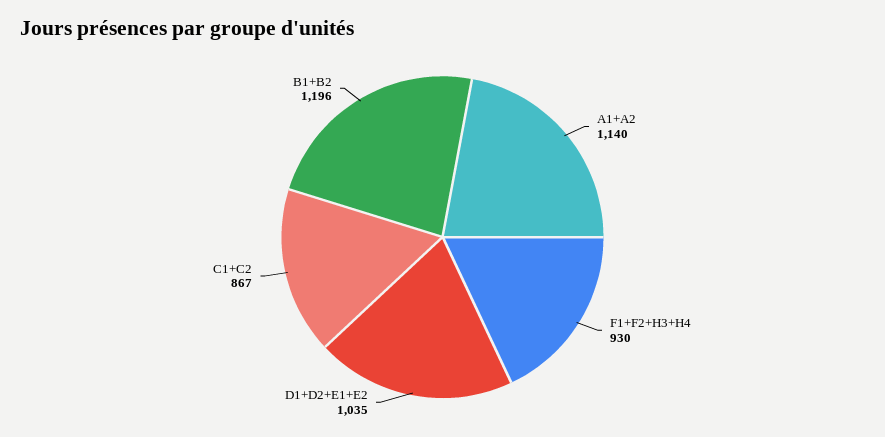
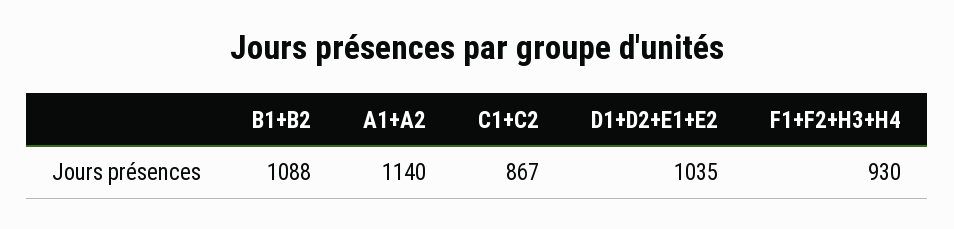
  {
    "A1+A2": 1140,
    "F1+F2+H3+H4": 930,
    "D1+D2+E1+E2": 1035,
    "C1+C2": 867,
-   "B1+B2": 1196
+   "B1+B2": 1088
  }

